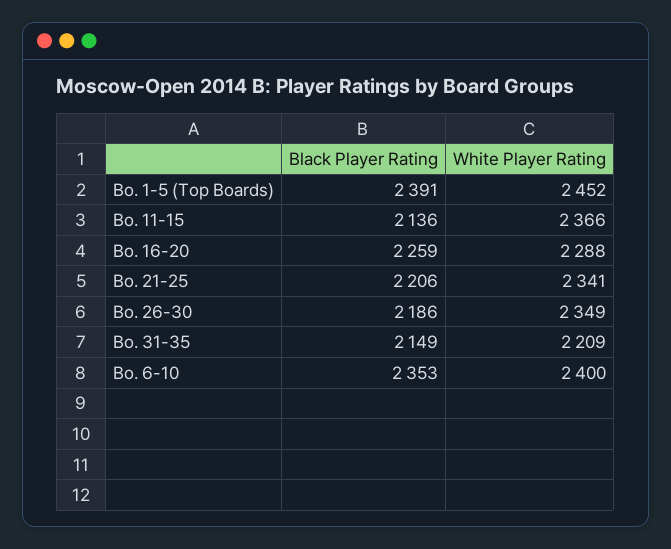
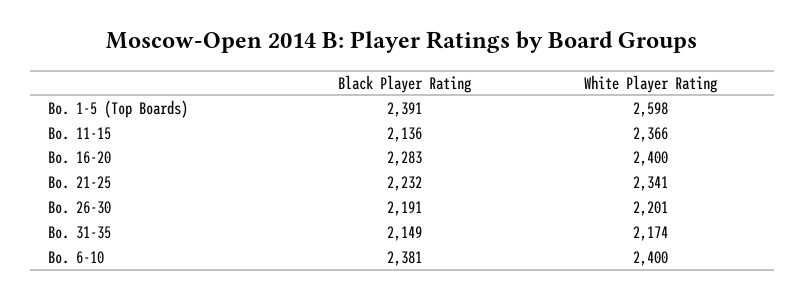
  {
    "Black Player Rating": {
      "Bo. 1-5 (Top Boards)": 2391,
      "Bo. 11-15": 2136,
-     "Bo. 16-20": 2259,
+     "Bo. 16-20": 2283,
-     "Bo. 21-25": 2206,
+     "Bo. 21-25": 2232,
-     "Bo. 26-30": 2186,
+     "Bo. 26-30": 2191,
      "Bo. 31-35": 2149,
-     "Bo. 6-10": 2353
+     "Bo. 6-10": 2381
    },
    "White Player Rating": {
-     "Bo. 1-5 (Top Boards)": 2452,
+     "Bo. 1-5 (Top Boards)": 2598,
      "Bo. 11-15": 2366,
-     "Bo. 16-20": 2288,
+     "Bo. 16-20": 2400,
      "Bo. 21-25": 2341,
-     "Bo. 26-30": 2349,
+     "Bo. 26-30": 2201,
-     "Bo. 31-35": 2209,
+     "Bo. 31-35": 2174,
      "Bo. 6-10": 2400
    }
  }

